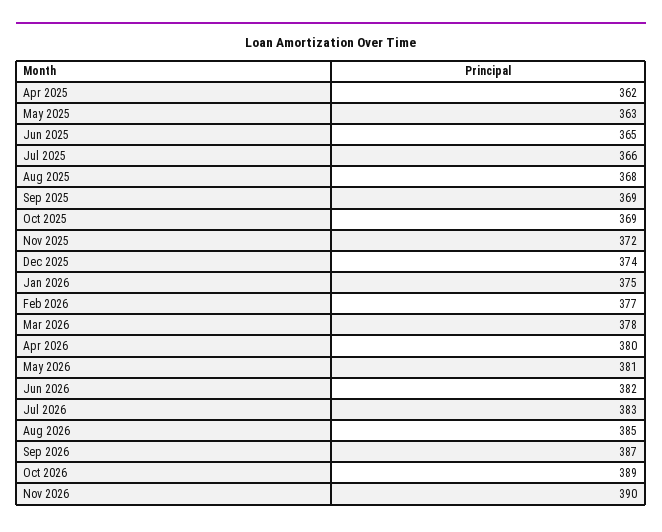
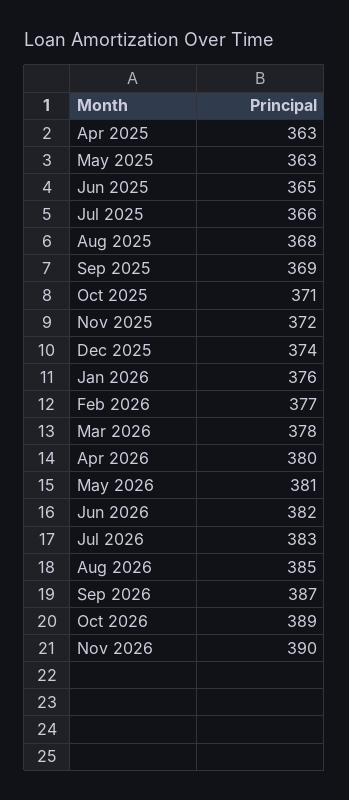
  {
-   "Apr 2025": 362,
+   "Apr 2025": 363,
    "May 2025": 363,
    "Jun 2025": 365,
    "Jul 2025": 366,
    "Aug 2025": 368,
    "Sep 2025": 369,
-   "Oct 2025": 369,
+   "Oct 2025": 371,
    "Nov 2025": 372,
    "Dec 2025": 374,
-   "Jan 2026": 375,
+   "Jan 2026": 376,
    "Feb 2026": 377,
    "Mar 2026": 378,
    "Apr 2026": 380,
    "May 2026": 381,
    "Jun 2026": 382,
    "Jul 2026": 383,
    "Aug 2026": 385,
    "Sep 2026": 387,
    "Oct 2026": 389,
    "Nov 2026": 390
  }

